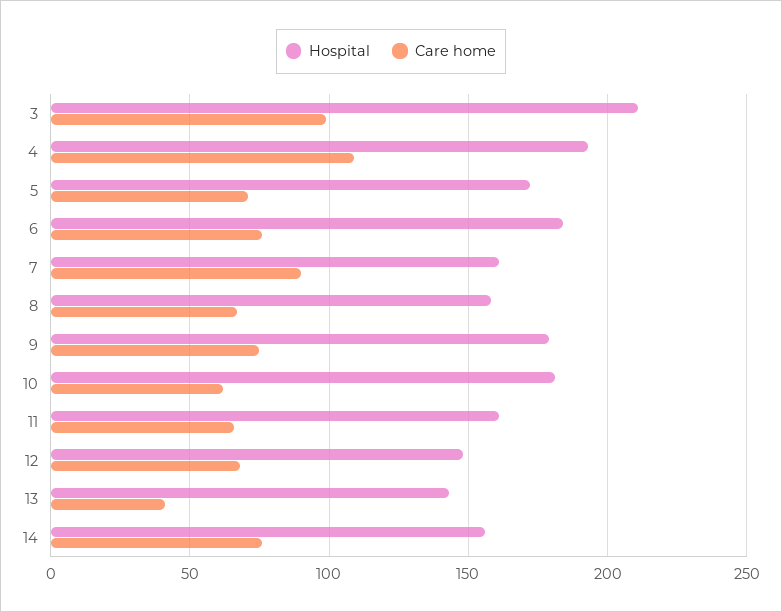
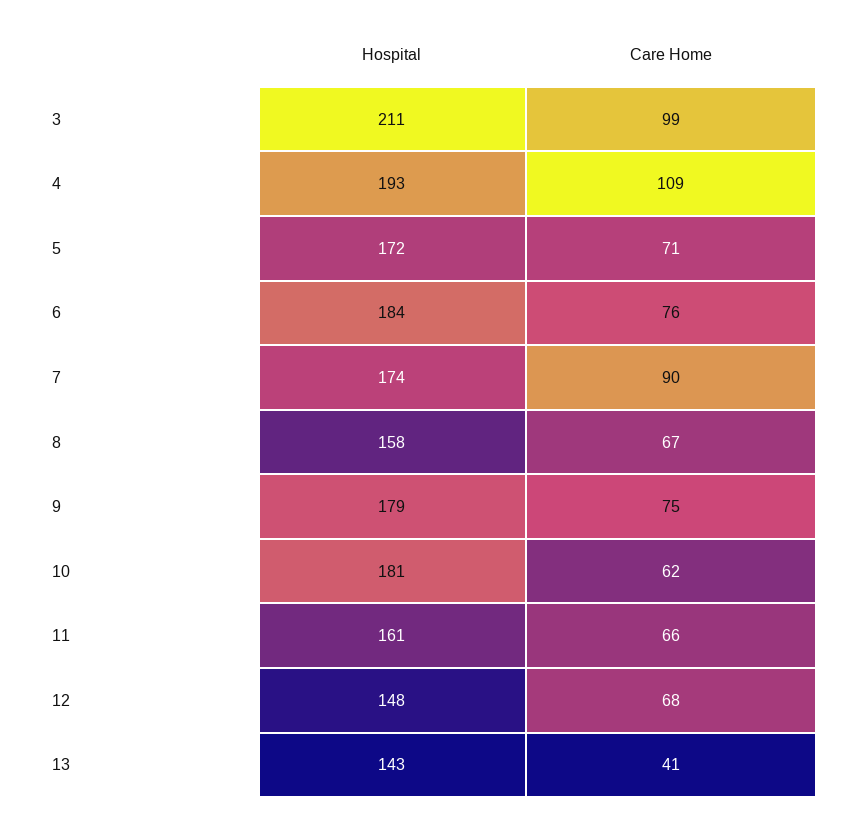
  {
    "Hospital": {
      "3": 211,
      "4": 193,
      "5": 172,
      "6": 184,
-     "7": 160,
+     "7": 174,
      "8": 158,
      "9": 179,
      "10": 181,
      "11": 161,
      "12": 148,
-     "13": 143,
+     "13": 143
-     "14": 155
    },
    "Care home": {
      "3": 99,
      "4": 109,
      "5": 71,
      "6": 76,
      "7": 90,
      "8": 67,
      "9": 75,
      "10": 62,
      "11": 66,
      "12": 68,
-     "13": 41,
+     "13": 41
-     "14": 75
    }
  }

